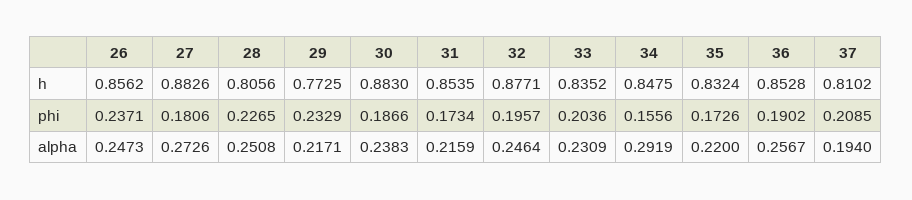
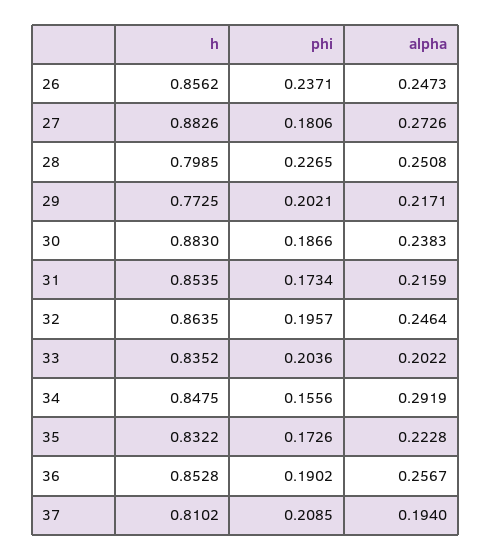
  {
    "26": {
      "h": 0.8562,
      "phi": 0.2371,
      "alpha": 0.2473
    },
    "27": {
      "h": 0.8826,
      "phi": 0.1806,
      "alpha": 0.2726
    },
    "28": {
-     "h": 0.8056,
+     "h": 0.7985,
      "phi": 0.2265,
      "alpha": 0.2508
    },
    "29": {
      "h": 0.7725,
-     "phi": 0.2329,
+     "phi": 0.2021,
      "alpha": 0.2171
    },
    "30": {
      "h": 0.883,
      "phi": 0.1866,
      "alpha": 0.2383
    },
    "31": {
      "h": 0.8535,
      "phi": 0.1734,
      "alpha": 0.2159
    },
    "32": {
-     "h": 0.8771,
+     "h": 0.8635,
      "phi": 0.1957,
      "alpha": 0.2464
    },
    "33": {
      "h": 0.8352,
      "phi": 0.2036,
-     "alpha": 0.2309
+     "alpha": 0.2022
    },
    "34": {
      "h": 0.8475,
      "phi": 0.1556,
      "alpha": 0.2919
    },
    "35": {
-     "h": 0.8324,
+     "h": 0.8322,
      "phi": 0.1726,
-     "alpha": 0.22
+     "alpha": 0.2228
    },
    "36": {
      "h": 0.8528,
      "phi": 0.1902,
      "alpha": 0.2567
    },
    "37": {
      "h": 0.8102,
      "phi": 0.2085,
      "alpha": 0.194
    }
  }

